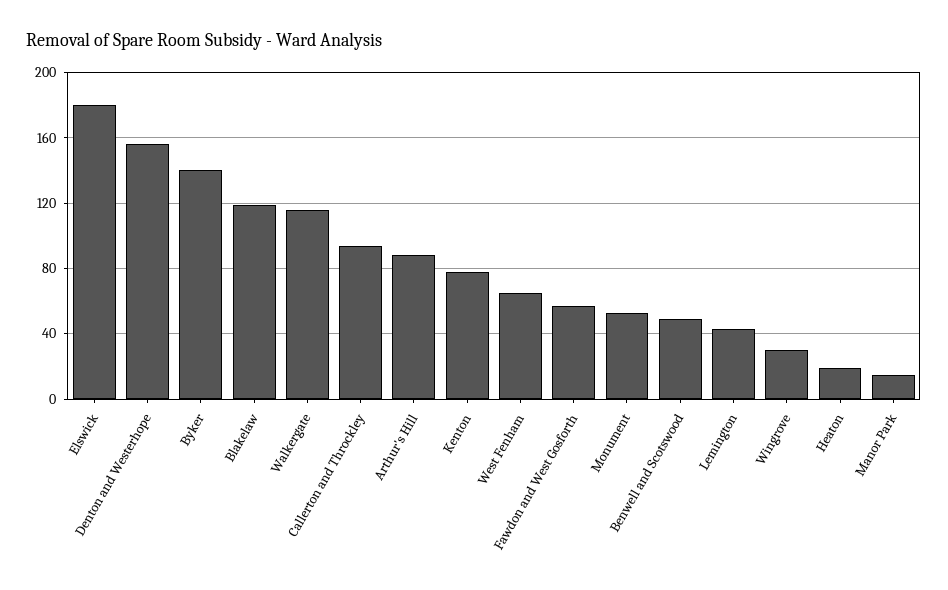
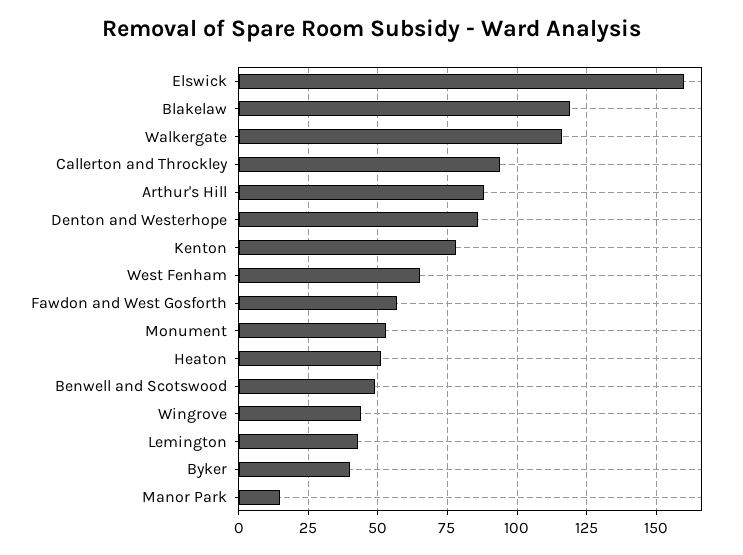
  {
-   "Elswick": 180,
+   "Elswick": 160,
-   "Denton and Westerhope": 155,
+   "Denton and Westerhope": 85,
-   "Byker": 140,
+   "Byker": 40,
    "Blakelaw": 120,
    "Walkergate": 115,
    "Callerton and Throckley": 95,
    "Arthur's Hill": 90,
    "Kenton": 80,
    "West Fenham": 65,
    "Fawdon and West Gosforth": 55,
    "Monument": 55,
    "Benwell and Scotswood": 50,
    "Lemington": 45,
-   "Wingrove": 30,
+   "Wingrove": 45,
-   "Heaton": 20,
+   "Heaton": 50,
    "Manor Park": 15
  }

